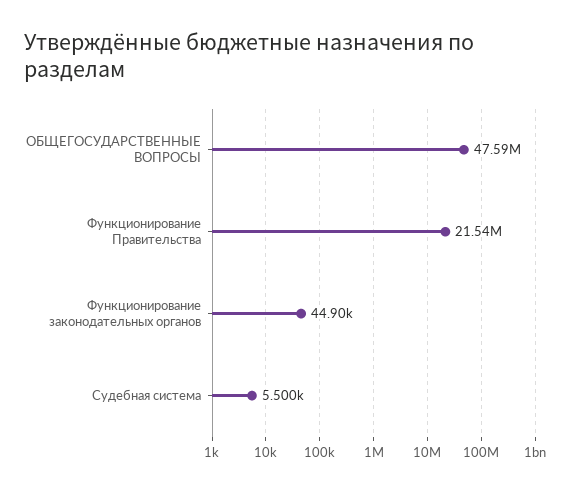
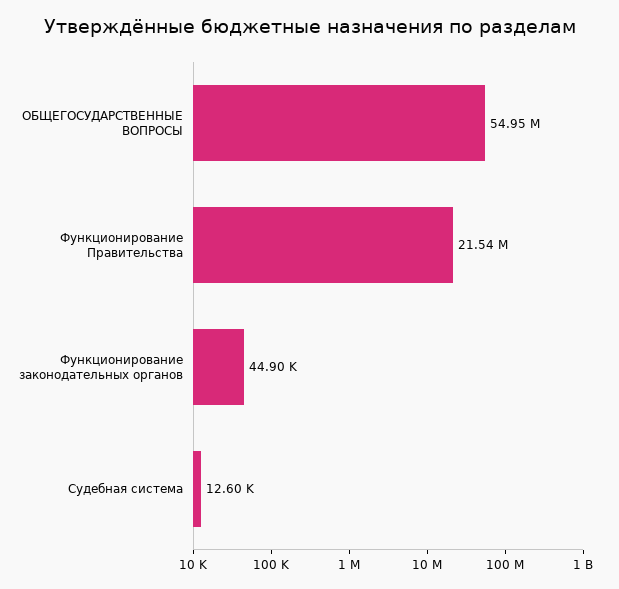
  {
-   "ОБЩЕГОСУДАРСТВЕННЫЕ ВОПРОСЫ": 47590000,
+   "ОБЩЕГОСУДАРСТВЕННЫЕ ВОПРОСЫ": 54950000,
    "Функционирование Правительства": 21540000,
    "Функционирование законодательных органов": 44900,
-   "Судебная система": 5500
+   "Судебная система": 12600
  }

